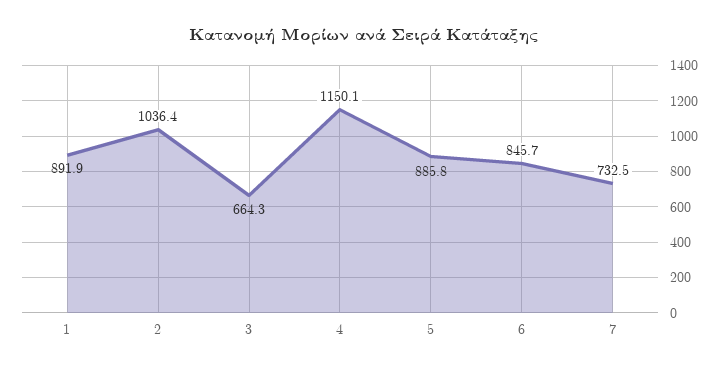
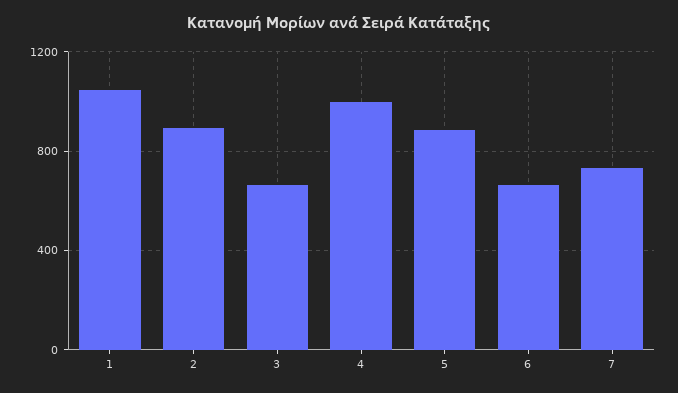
  {
-   "1": 891.9,
+   "1": 1050,
-   "2": 1036.4,
+   "2": 900,
    "3": 664.3,
-   "4": 1150.1,
+   "4": 1000,
    "5": 885.8,
-   "6": 845.7,
+   "6": 650,
    "7": 732.5
  }

